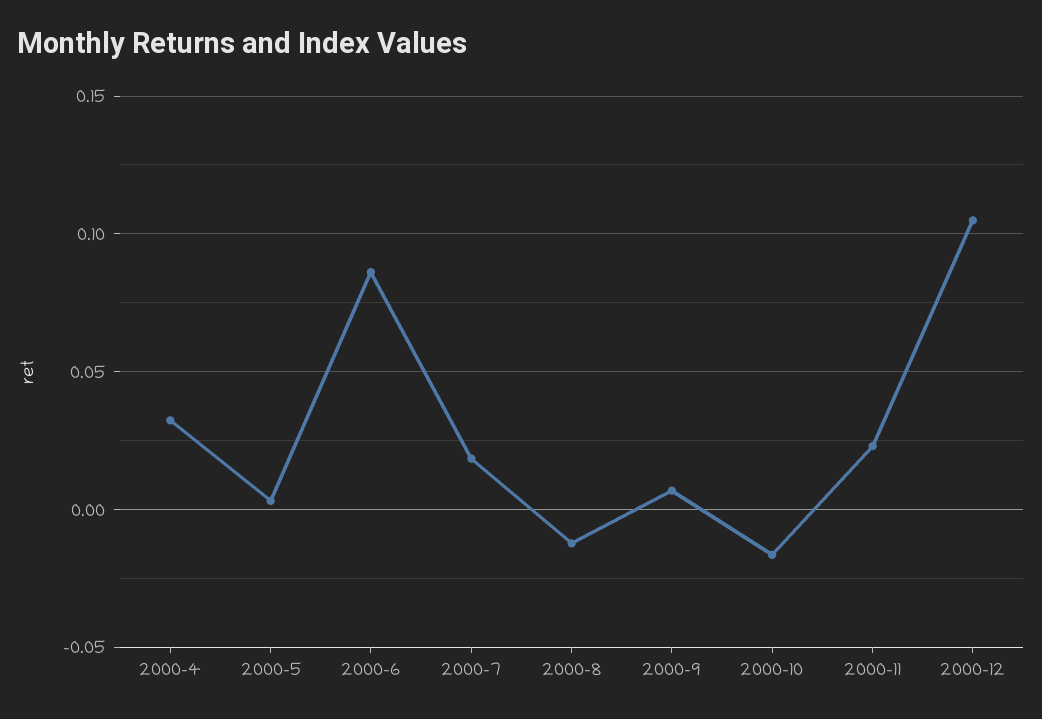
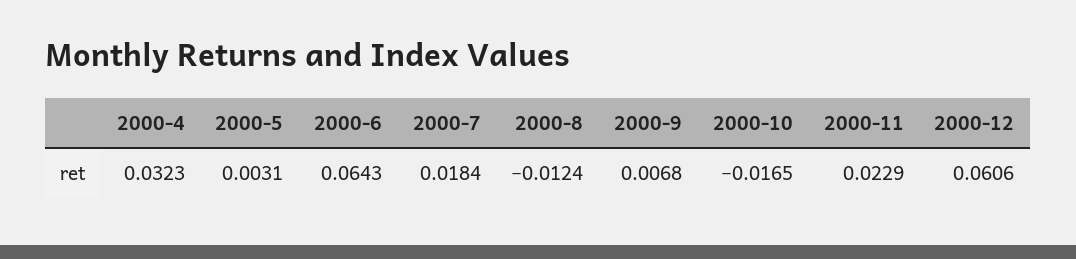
  {
    "2000-4": 0.0323,
    "2000-5": 0.0031,
-   "2000-6": 0.085,
+   "2000-6": 0.0643,
    "2000-7": 0.0184,
    "2000-8": -0.0124,
    "2000-9": 0.0068,
    "2000-10": -0.0165,
    "2000-11": 0.0229,
-   "2000-12": 0.105
+   "2000-12": 0.0606
  }

